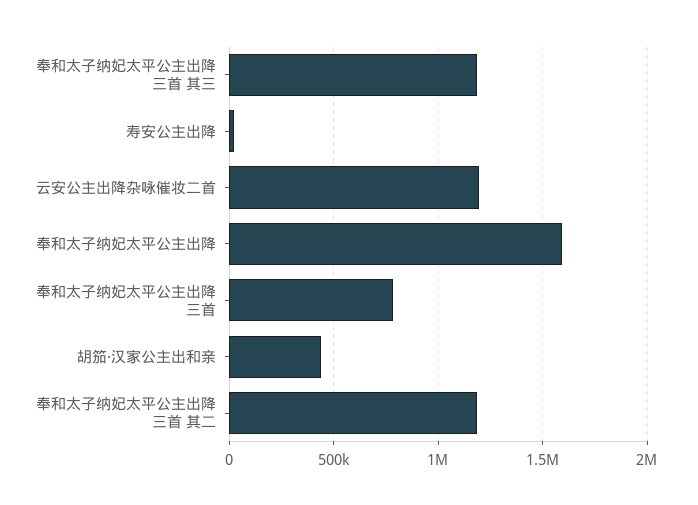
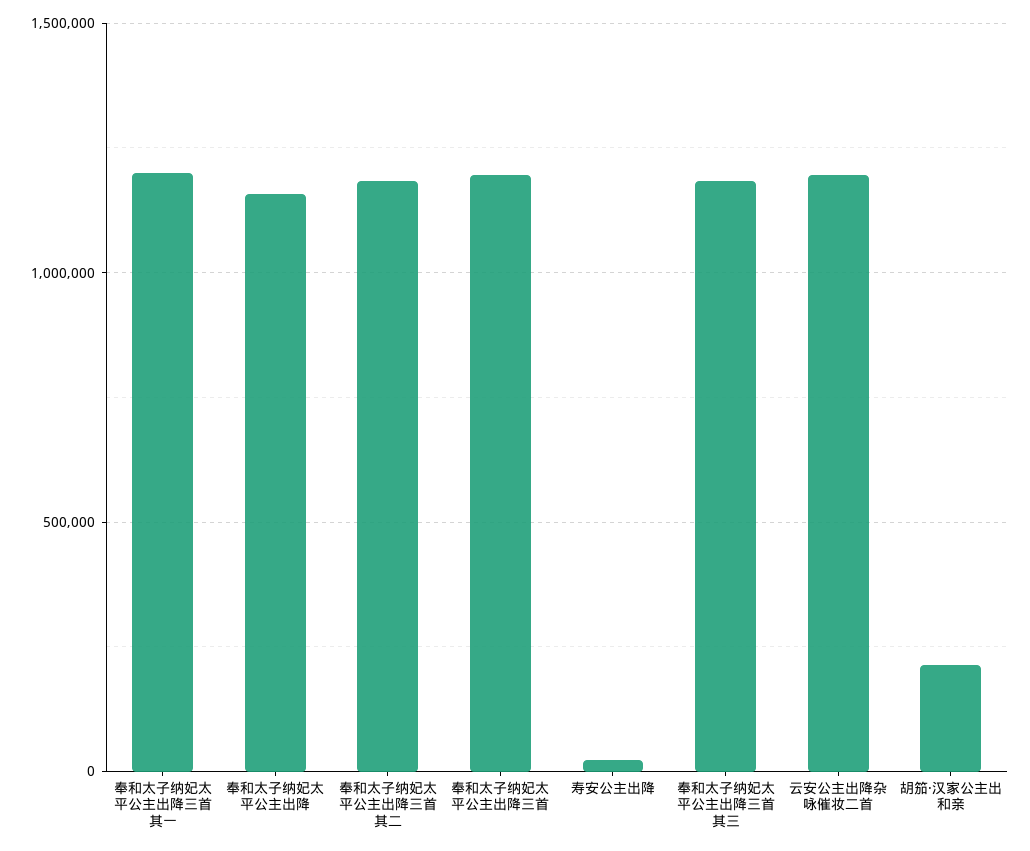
  {
    "奉和太子纳妃太平公主出降三首 其三": 1200000,
    "寿安公主出降": 0,
    "云安公主出降杂咏催妆二首": 1200000,
-   "奉和太子纳妃太平公主出降": 1600000,
+   "奉和太子纳妃太平公主出降": 1150000,
-   "奉和太子纳妃太平公主出降三首": 800000,
+   "奉和太子纳妃太平公主出降三首": 1200000,
-   "胡笳·汉家公主出和亲": 450000,
+   "胡笳·汉家公主出和亲": 200000,
-   "奉和太子纳妃太平公主出降三首 其二": 1200000
+   "奉和太子纳妃太平公主出降三首 其二": 1200000,
+   "奉和太子纳妃太平公主出降三首 其一": 1200000
  }

